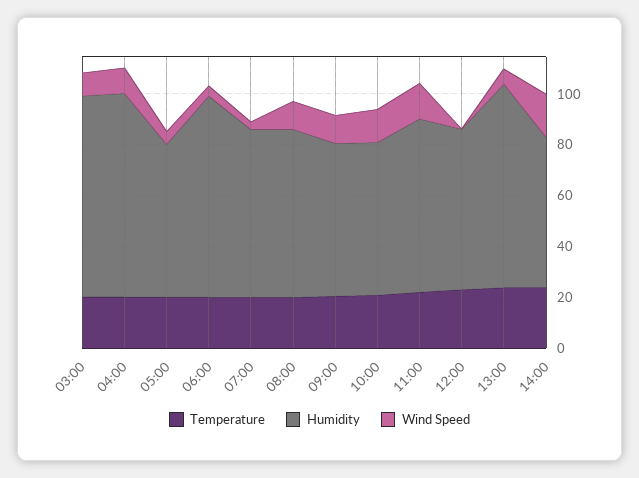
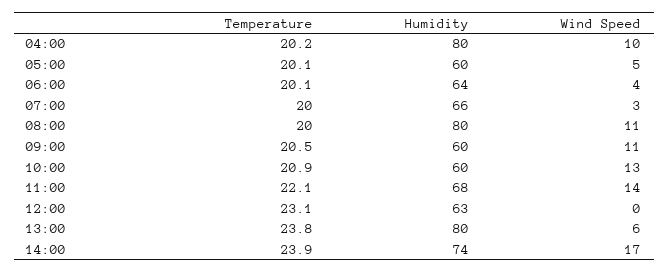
  {
    "Temperature": {
-     "03:00": 20,
      "04:00": 20.2,
      "05:00": 20.1,
      "06:00": 20.1,
      "07:00": 20,
      "08:00": 20,
      "09:00": 20.5,
      "10:00": 20.9,
      "11:00": 22.1,
      "12:00": 23.1,
      "13:00": 23.8,
      "14:00": 23.9
    },
    "Humidity": {
-     "03:00": 80,
      "04:00": 80,
      "05:00": 60,
-     "06:00": 80,
+     "06:00": 64,
      "07:00": 66,
-     "08:00": 65,
+     "08:00": 80,
      "09:00": 60,
      "10:00": 60,
      "11:00": 68,
      "12:00": 63,
      "13:00": 80,
-     "14:00": 60
+     "14:00": 74
    },
    "Wind Speed": {
-     "03:00": 10,
      "04:00": 10,
      "05:00": 5,
      "06:00": 4,
      "07:00": 3,
      "08:00": 11,
      "09:00": 11,
      "10:00": 13,
      "11:00": 14,
      "12:00": 0,
      "13:00": 6,
      "14:00": 17
    }
  }

